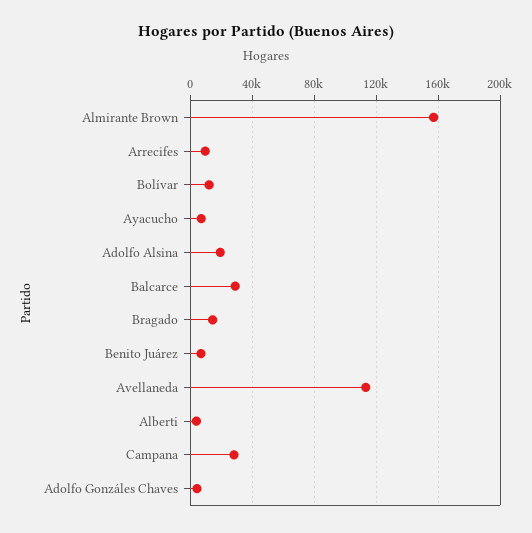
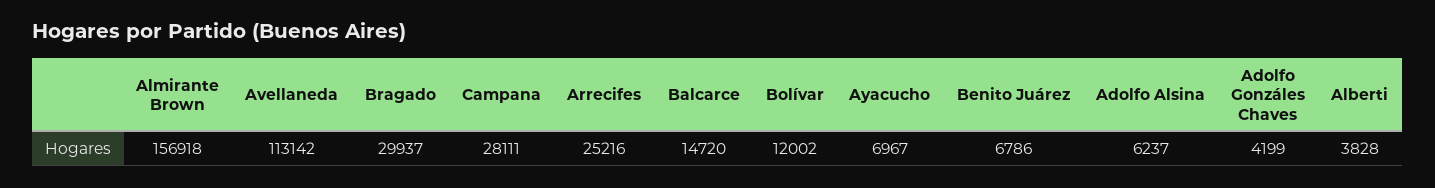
  {
    "Almirante Brown": 156918,
-   "Arrecifes": 10000,
+   "Arrecifes": 25216,
    "Bolívar": 12002,
    "Ayacucho": 6967,
-   "Adolfo Alsina": 20000,
+   "Adolfo Alsina": 6237,
-   "Balcarce": 30000,
+   "Balcarce": 14720,
-   "Bragado": 15000,
+   "Bragado": 29937,
    "Benito Juárez": 6786,
    "Avellaneda": 113142,
    "Alberti": 3828,
    "Campana": 28111,
    "Adolfo Gonzáles Chaves": 4199
  }

